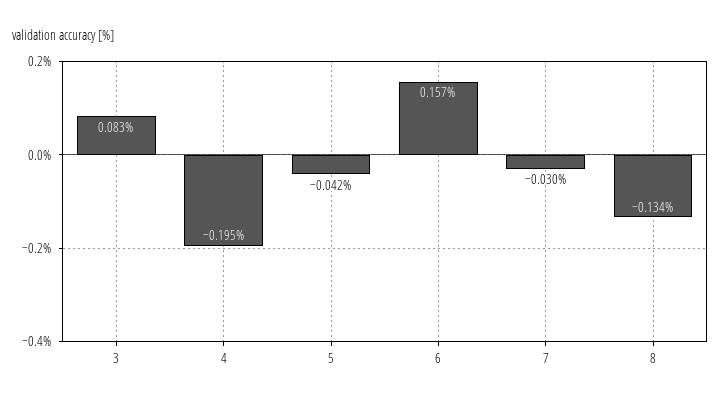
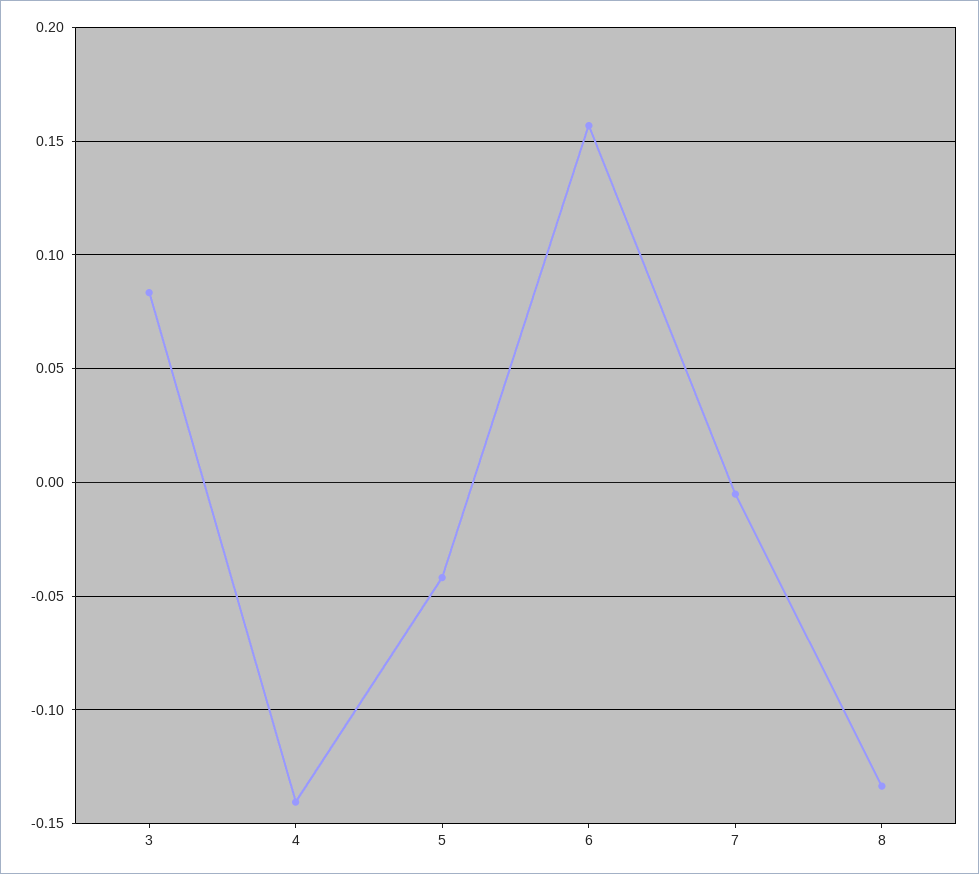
  {
    "3": 0.083,
-   "4": -0.195,
+   "4": -0.14,
    "5": -0.042,
    "6": 0.157,
-   "7": -0.03,
+   "7": -0.005,
    "8": -0.134
  }

